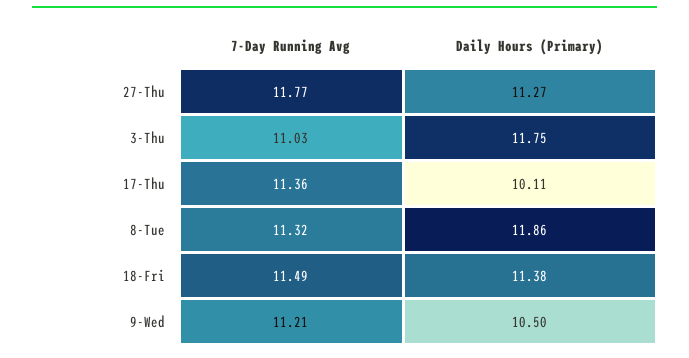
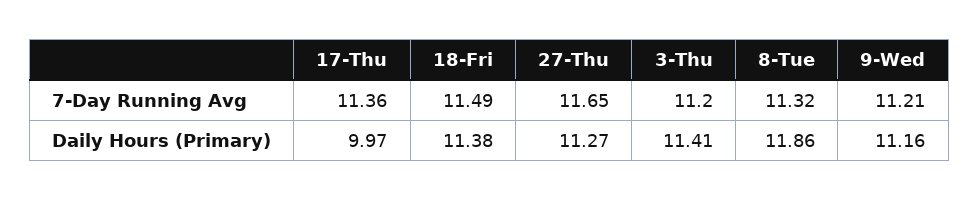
  {
    "7-Day Running Avg": {
-     "27-Thu": 11.77,
+     "27-Thu": 11.65,
-     "3-Thu": 11.03,
+     "3-Thu": 11.2,
      "17-Thu": 11.36,
      "8-Tue": 11.32,
      "18-Fri": 11.49,
      "9-Wed": 11.21
    },
    "Daily Hours (Primary)": {
      "27-Thu": 11.27,
-     "3-Thu": 11.75,
+     "3-Thu": 11.41,
-     "17-Thu": 10.11,
+     "17-Thu": 9.97,
      "8-Tue": 11.86,
      "18-Fri": 11.38,
-     "9-Wed": 10.5
+     "9-Wed": 11.16
    }
  }

